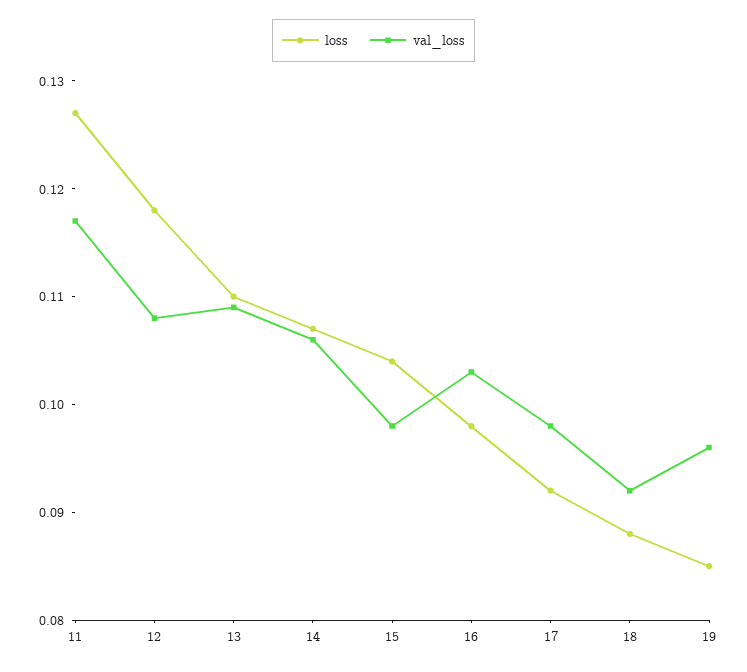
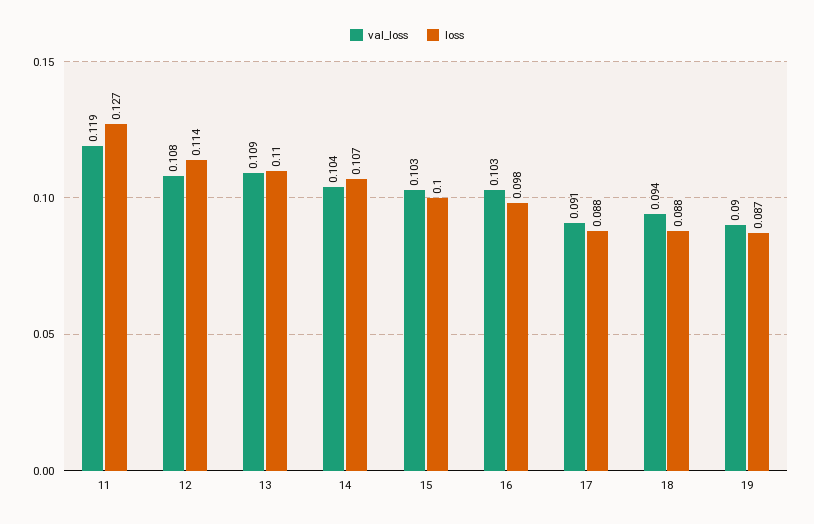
  {
    "loss": {
      "11": 0.127,
-     "12": 0.118,
+     "12": 0.114,
      "13": 0.11,
      "14": 0.107,
-     "15": 0.104,
+     "15": 0.1,
      "16": 0.098,
-     "17": 0.092,
+     "17": 0.088,
      "18": 0.088,
-     "19": 0.085
+     "19": 0.087
    },
    "val_loss": {
-     "11": 0.117,
+     "11": 0.119,
      "12": 0.108,
      "13": 0.109,
-     "14": 0.106,
+     "14": 0.104,
-     "15": 0.098,
+     "15": 0.103,
      "16": 0.103,
-     "17": 0.098,
+     "17": 0.091,
-     "18": 0.092,
+     "18": 0.094,
-     "19": 0.096
+     "19": 0.09
    }
  }

